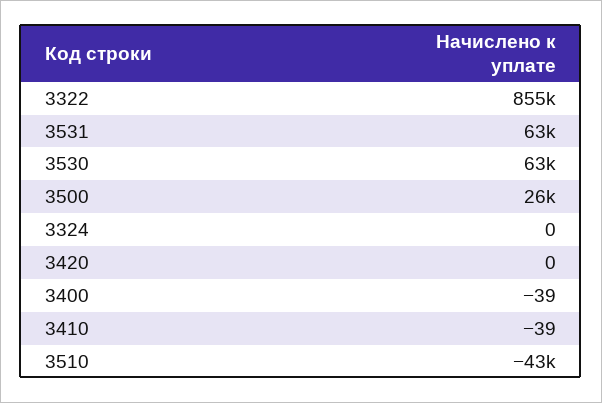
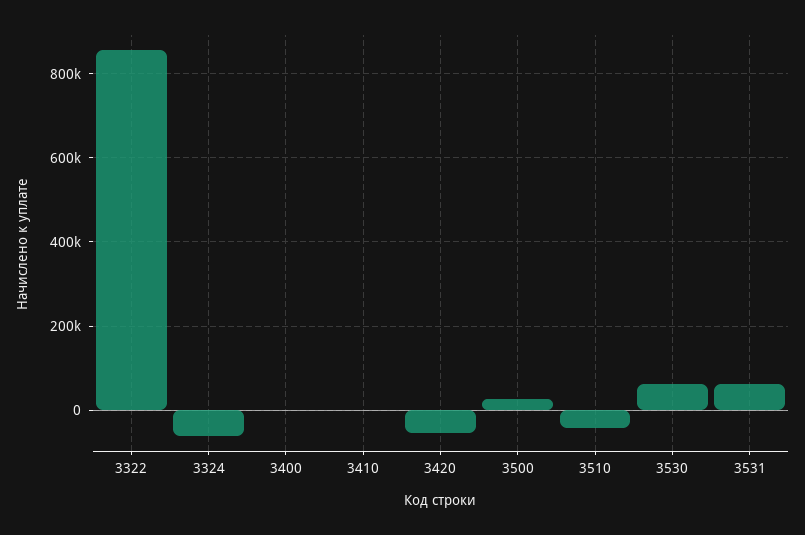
  {
    "3322": 855000,
    "3531": 63000,
    "3530": 63000,
    "3500": 26000,
-   "3324": 0,
+   "3324": -60000,
-   "3420": 0,
+   "3420": -60000,
    "3400": -39,
    "3410": -39,
    "3510": -43000
  }

